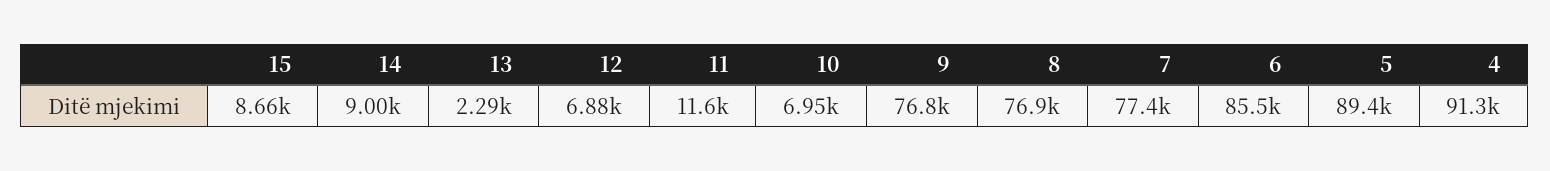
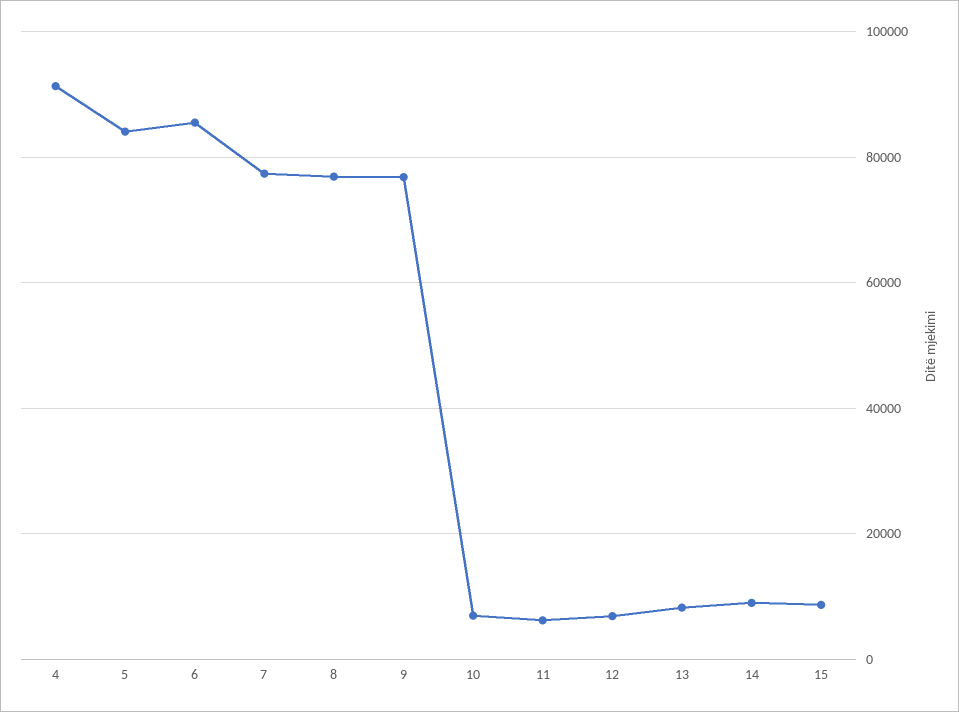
  {
    "15": 8660,
    "14": 9000,
-   "13": 2290,
+   "13": 8000,
    "12": 6880,
-   "11": 11600,
+   "11": 6000,
    "10": 6950,
    "9": 76800,
    "8": 76900,
    "7": 77400,
    "6": 85500,
-   "5": 89400,
+   "5": 84000,
    "4": 91300
  }

